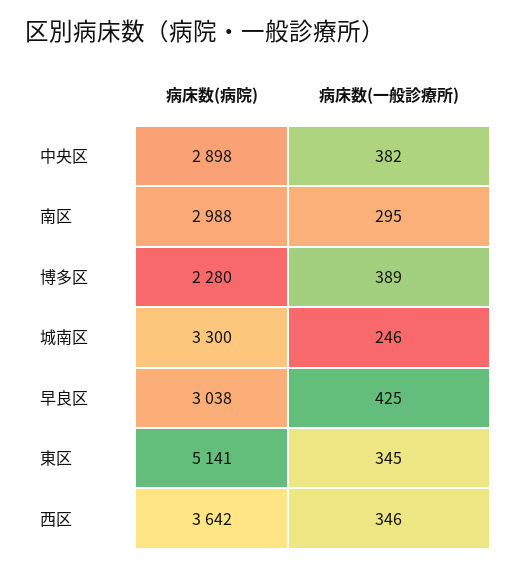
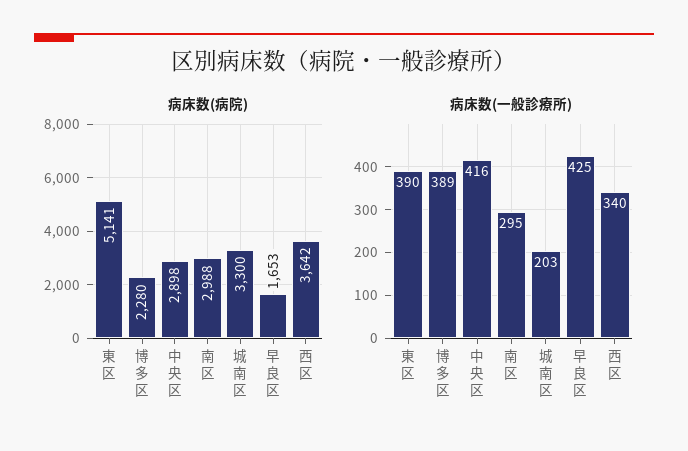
  {
    "病床数(病院)": {
      "中央区": 2898,
      "南区": 2988,
      "博多区": 2280,
      "城南区": 3300,
-     "早良区": 3038,
+     "早良区": 1653,
      "東区": 5141,
      "西区": 3642
    },
    "病床数(一般診療所)": {
-     "中央区": 382,
+     "中央区": 416,
      "南区": 295,
      "博多区": 389,
-     "城南区": 246,
+     "城南区": 203,
      "早良区": 425,
-     "東区": 345,
+     "東区": 390,
-     "西区": 346
+     "西区": 340
    }
  }

